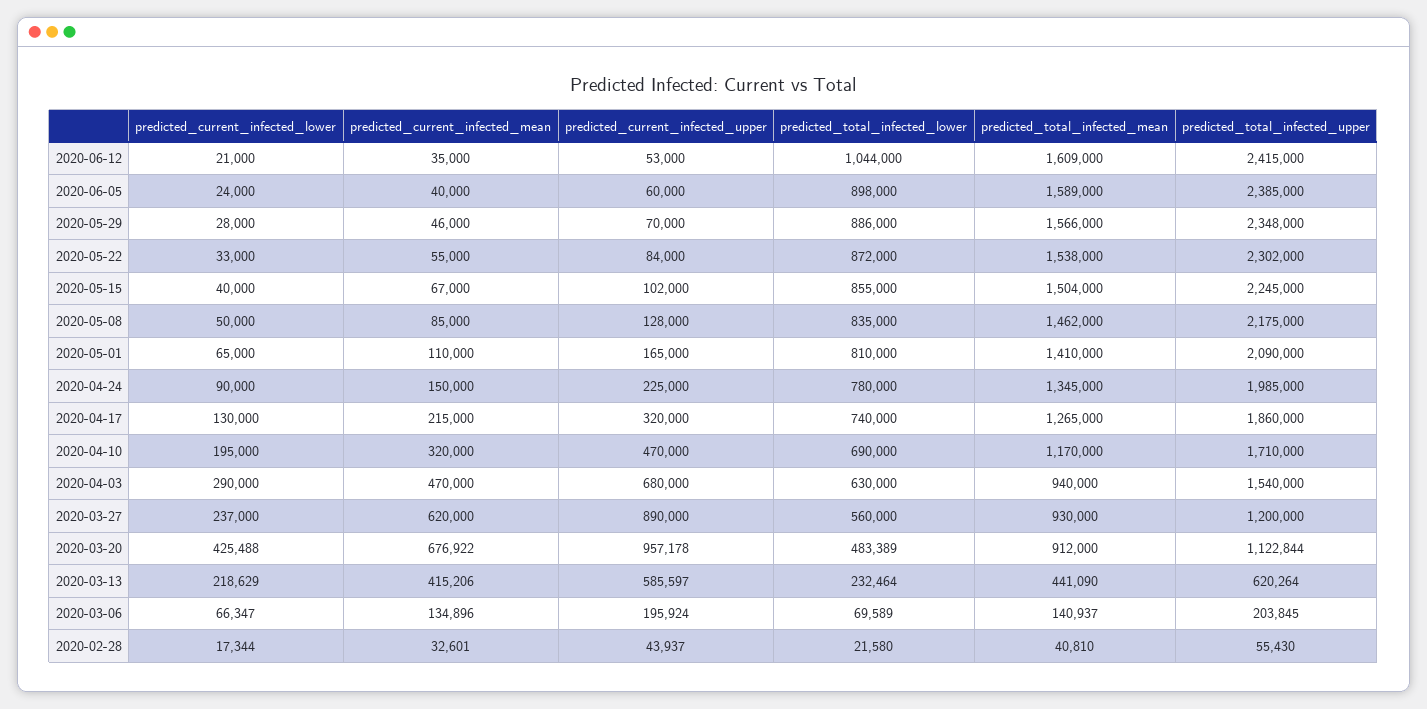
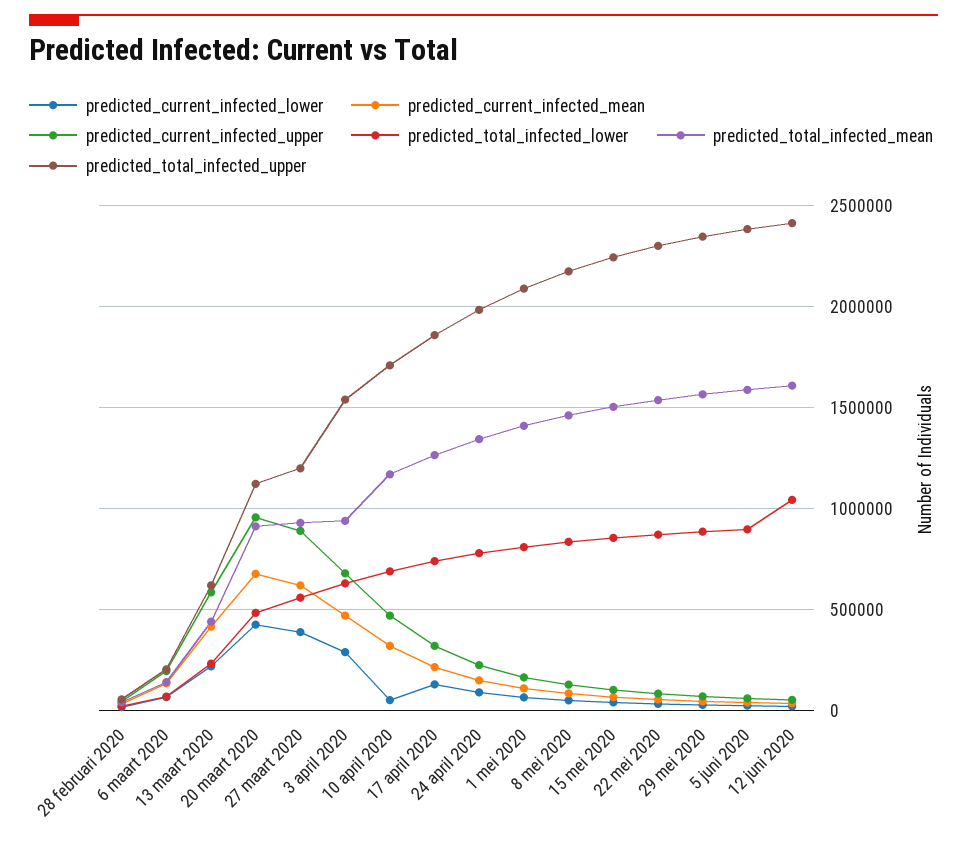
  {
    "predicted_current_infected_lower": {
      "2020-06-12": 21000,
      "2020-06-05": 24000,
      "2020-05-29": 28000,
      "2020-05-22": 33000,
      "2020-05-15": 40000,
      "2020-05-08": 50000,
      "2020-05-01": 65000,
      "2020-04-24": 90000,
      "2020-04-17": 130000,
-     "2020-04-10": 195000,
+     "2020-04-10": 50000,
      "2020-04-03": 290000,
-     "2020-03-27": 237000,
+     "2020-03-27": 400000,
      "2020-03-20": 425488,
      "2020-03-13": 218629,
      "2020-03-06": 66347,
      "2020-02-28": 17344
    },
    "predicted_current_infected_mean": {
      "2020-06-12": 35000,
      "2020-06-05": 40000,
      "2020-05-29": 46000,
      "2020-05-22": 55000,
      "2020-05-15": 67000,
      "2020-05-08": 85000,
      "2020-05-01": 110000,
      "2020-04-24": 150000,
      "2020-04-17": 215000,
      "2020-04-10": 320000,
      "2020-04-03": 470000,
      "2020-03-27": 620000,
      "2020-03-20": 676922,
      "2020-03-13": 415206,
      "2020-03-06": 134896,
      "2020-02-28": 32601
    },
    "predicted_current_infected_upper": {
      "2020-06-12": 53000,
      "2020-06-05": 60000,
      "2020-05-29": 70000,
      "2020-05-22": 84000,
      "2020-05-15": 102000,
      "2020-05-08": 128000,
      "2020-05-01": 165000,
      "2020-04-24": 225000,
      "2020-04-17": 320000,
      "2020-04-10": 470000,
      "2020-04-03": 680000,
      "2020-03-27": 890000,
      "2020-03-20": 957178,
      "2020-03-13": 585597,
      "2020-03-06": 195924,
      "2020-02-28": 43937
    },
    "predicted_total_infected_lower": {
      "2020-06-12": 1044000,
      "2020-06-05": 898000,
      "2020-05-29": 886000,
      "2020-05-22": 872000,
      "2020-05-15": 855000,
      "2020-05-08": 835000,
      "2020-05-01": 810000,
      "2020-04-24": 780000,
      "2020-04-17": 740000,
      "2020-04-10": 690000,
      "2020-04-03": 630000,
      "2020-03-27": 560000,
      "2020-03-20": 483389,
      "2020-03-13": 232464,
      "2020-03-06": 69589,
      "2020-02-28": 21580
    },
    "predicted_total_infected_mean": {
      "2020-06-12": 1609000,
      "2020-06-05": 1589000,
      "2020-05-29": 1566000,
      "2020-05-22": 1538000,
      "2020-05-15": 1504000,
      "2020-05-08": 1462000,
      "2020-05-01": 1410000,
      "2020-04-24": 1345000,
      "2020-04-17": 1265000,
      "2020-04-10": 1170000,
      "2020-04-03": 940000,
      "2020-03-27": 930000,
      "2020-03-20": 912000,
      "2020-03-13": 441090,
      "2020-03-06": 140937,
      "2020-02-28": 40810
    },
    "predicted_total_infected_upper": {
      "2020-06-12": 2415000,
      "2020-06-05": 2385000,
      "2020-05-29": 2348000,
      "2020-05-22": 2302000,
      "2020-05-15": 2245000,
      "2020-05-08": 2175000,
      "2020-05-01": 2090000,
      "2020-04-24": 1985000,
      "2020-04-17": 1860000,
      "2020-04-10": 1710000,
      "2020-04-03": 1540000,
      "2020-03-27": 1200000,
      "2020-03-20": 1122844,
      "2020-03-13": 620264,
      "2020-03-06": 203845,
      "2020-02-28": 55430
    }
  }

